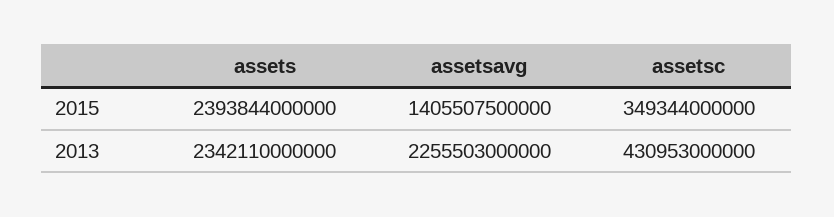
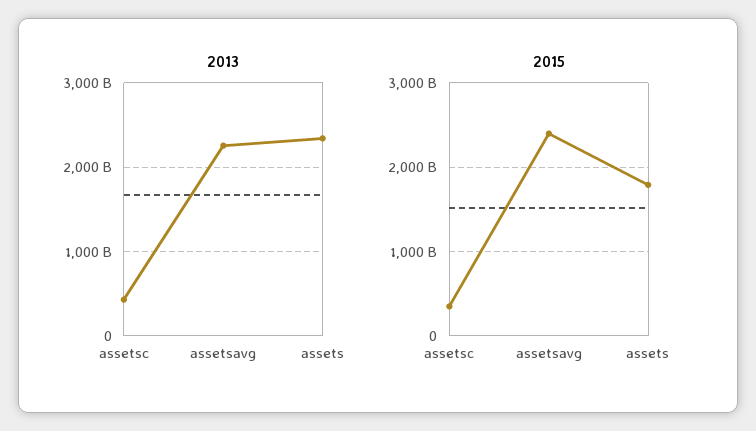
  {
    "2015": {
-     "assets": 2393844000000,
+     "assets": 1800000000000,
-     "assetsavg": 1405507500000,
+     "assetsavg": 2400000000000,
      "assetsc": 349344000000
    },
    "2013": {
      "assets": 2342110000000,
      "assetsavg": 2255503000000,
      "assetsc": 430953000000
    }
  }

